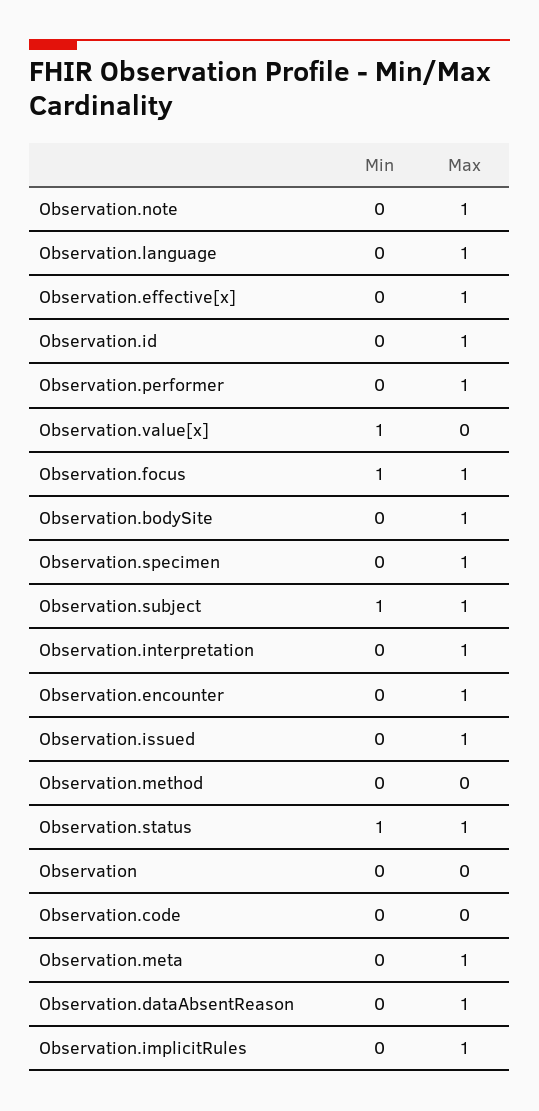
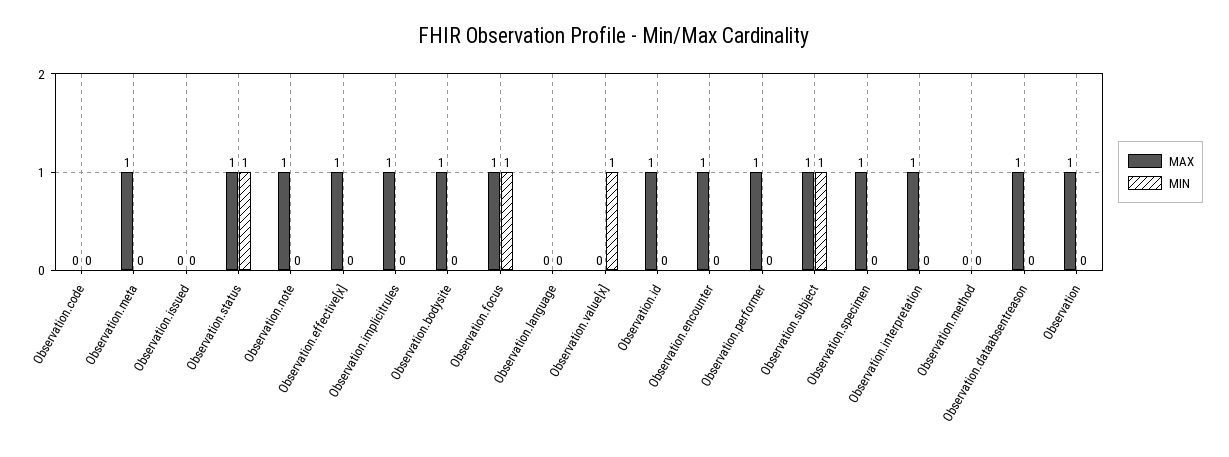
  {
    "Min": {
      "Observation.note": 0,
      "Observation.language": 0,
      "Observation.effective[x]": 0,
      "Observation.id": 0,
      "Observation.performer": 0,
      "Observation.value[x]": 1,
      "Observation.focus": 1,
      "Observation.bodySite": 0,
      "Observation.specimen": 0,
      "Observation.subject": 1,
      "Observation.interpretation": 0,
      "Observation.encounter": 0,
      "Observation.issued": 0,
      "Observation.method": 0,
      "Observation.status": 1,
      "Observation": 0,
      "Observation.code": 0,
      "Observation.meta": 0,
      "Observation.dataAbsentReason": 0,
      "Observation.implicitRules": 0
    },
    "Max": {
      "Observation.note": 1,
-     "Observation.language": 1,
+     "Observation.language": 0,
      "Observation.effective[x]": 1,
      "Observation.id": 1,
      "Observation.performer": 1,
      "Observation.value[x]": 0,
      "Observation.focus": 1,
      "Observation.bodySite": 1,
      "Observation.specimen": 1,
      "Observation.subject": 1,
      "Observation.interpretation": 1,
      "Observation.encounter": 1,
-     "Observation.issued": 1,
+     "Observation.issued": 0,
      "Observation.method": 0,
      "Observation.status": 1,
-     "Observation": 0,
+     "Observation": 1,
      "Observation.code": 0,
      "Observation.meta": 1,
      "Observation.dataAbsentReason": 1,
      "Observation.implicitRules": 1
    }
  }

